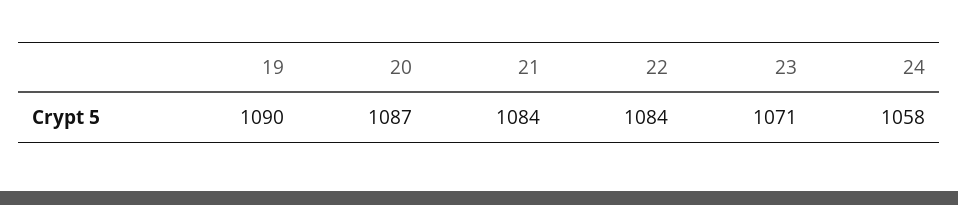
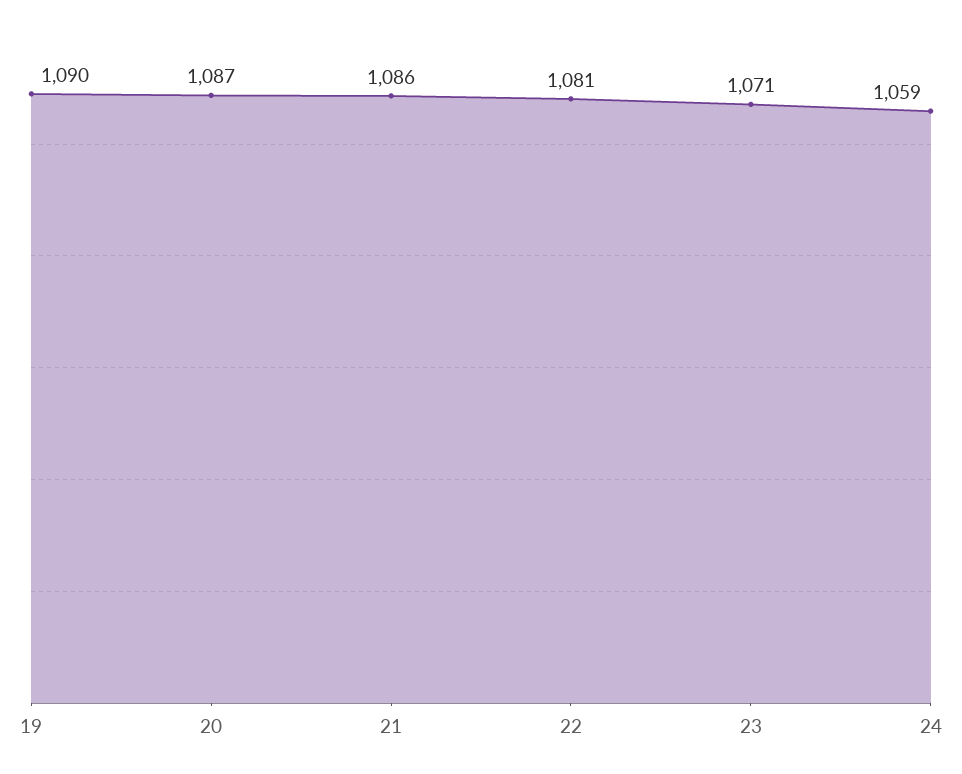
  {
    "19": 1090,
    "20": 1087,
-   "21": 1084,
+   "21": 1086,
-   "22": 1084,
+   "22": 1081,
    "23": 1071,
-   "24": 1058
+   "24": 1059
  }

